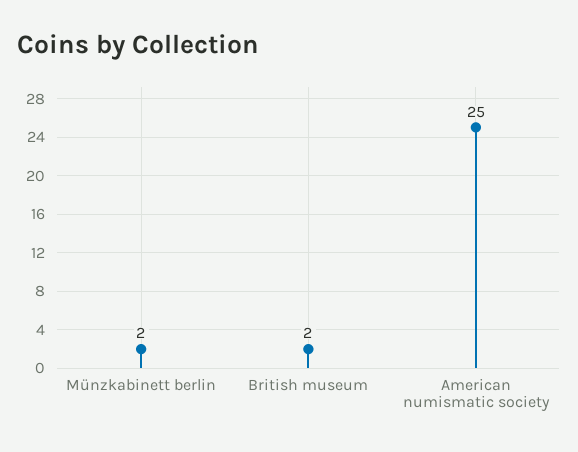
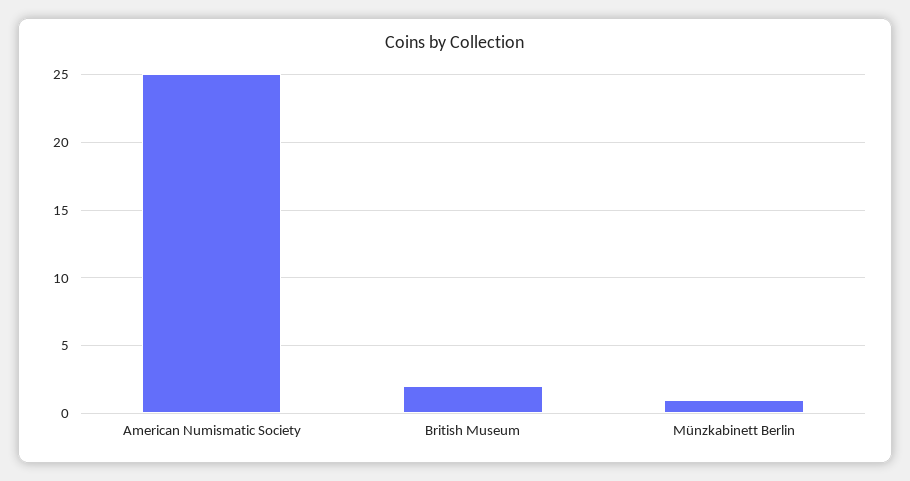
  {
-   "Münzkabinett berlin": 2,
+   "Münzkabinett berlin": 1,
    "British museum": 2,
    "American numismatic society": 25
  }

